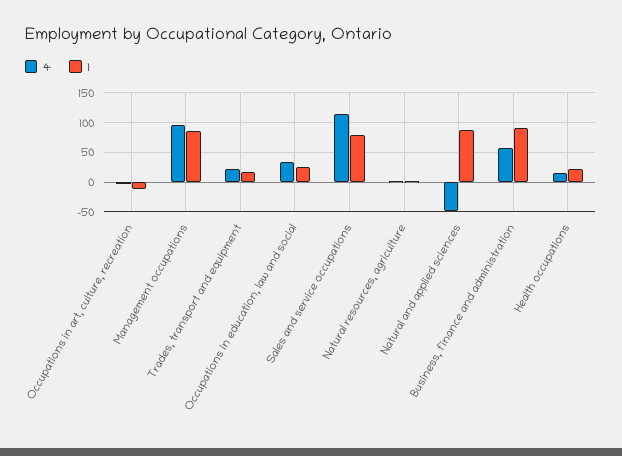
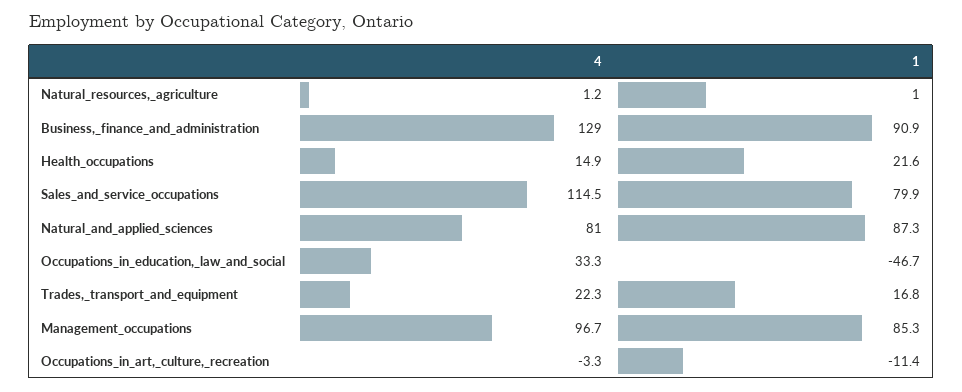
  {
    "4": {
      "Occupations in art, culture, recreation": -3.3,
      "Management occupations": 96.7,
      "Trades, transport and equipment": 22.3,
      "Occupations in education, law and social": 33.3,
      "Sales and service occupations": 114.5,
      "Natural resources, agriculture": 1.2,
-     "Natural and applied sciences": -50,
+     "Natural and applied sciences": 81,
-     "Business, finance and administration": 50,
+     "Business, finance and administration": 129,
      "Health occupations": 14.9
    },
    "1": {
      "Occupations in art, culture, recreation": -11.4,
      "Management occupations": 85.3,
      "Trades, transport and equipment": 16.8,
-     "Occupations in education, law and social": 25,
+     "Occupations in education, law and social": -46.7,
      "Sales and service occupations": 79.9,
      "Natural resources, agriculture": 1,
      "Natural and applied sciences": 87.3,
      "Business, finance and administration": 90.9,
      "Health occupations": 21.6
    }
  }

